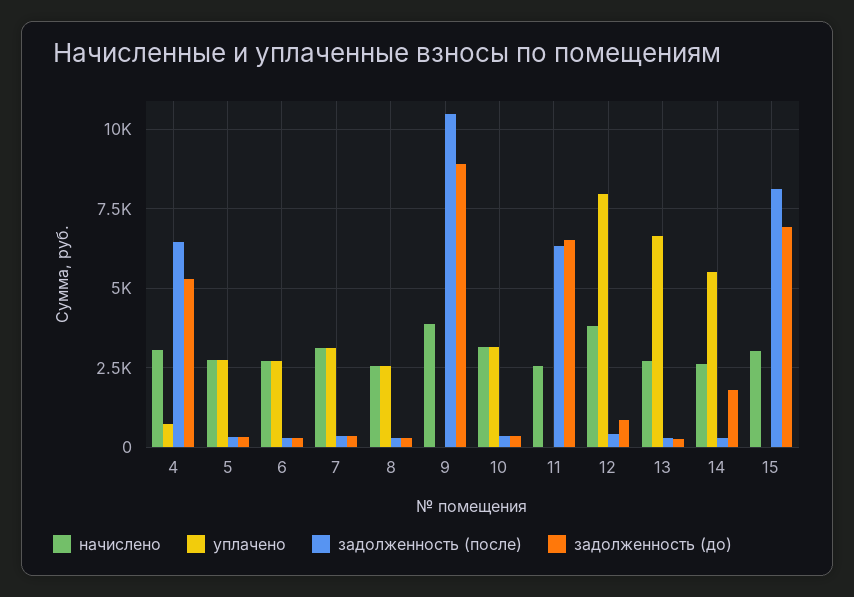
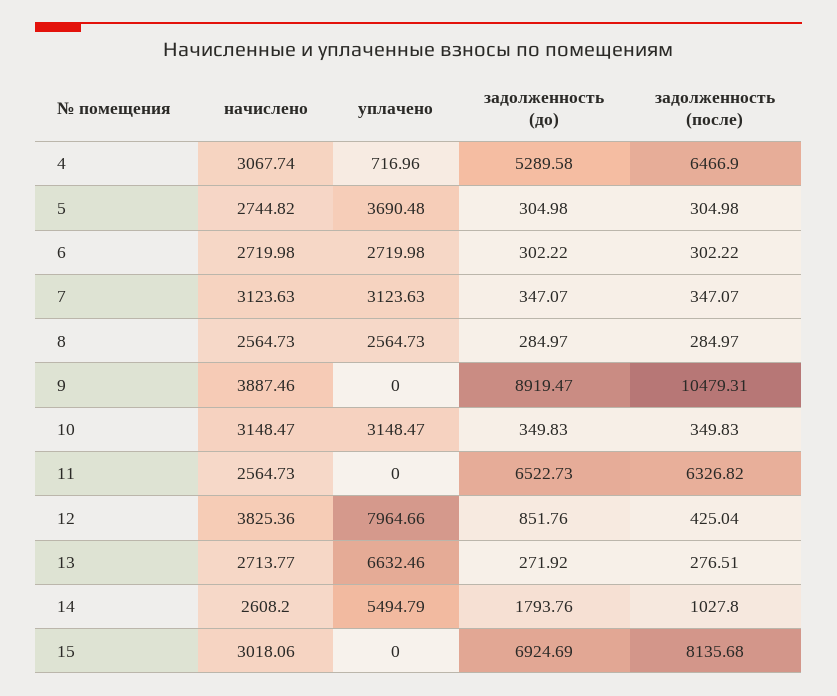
  {
    "начислено": {
      "4": 3067.74,
      "5": 2744.82,
      "6": 2719.98,
      "7": 3123.63,
      "8": 2564.73,
      "9": 3887.46,
      "10": 3148.47,
      "11": 2564.73,
      "12": 3825.36,
      "13": 2713.77,
      "14": 2608.2,
      "15": 3018.06
    },
    "уплачено": {
      "4": 716.96,
-     "5": 2750,
+     "5": 3690.48,
      "6": 2719.98,
      "7": 3123.63,
      "8": 2564.73,
      "9": 0,
      "10": 3148.47,
      "11": 0,
      "12": 7964.66,
      "13": 6632.46,
      "14": 5494.79,
      "15": 0
    },
    "задолженность (после)": {
      "4": 6466.9,
      "5": 304.98,
      "6": 302.22,
      "7": 347.07,
      "8": 284.97,
      "9": 10479.31,
      "10": 349.83,
      "11": 6326.82,
      "12": 425.04,
      "13": 276.51,
-     "14": 250,
+     "14": 1027.8,
      "15": 8135.68
    },
    "задолженность (до)": {
      "4": 5289.58,
      "5": 304.98,
      "6": 302.22,
      "7": 347.07,
      "8": 284.97,
      "9": 8919.47,
      "10": 349.83,
      "11": 6522.73,
      "12": 851.76,
      "13": 271.92,
      "14": 1793.76,
      "15": 6924.69
    }
  }

